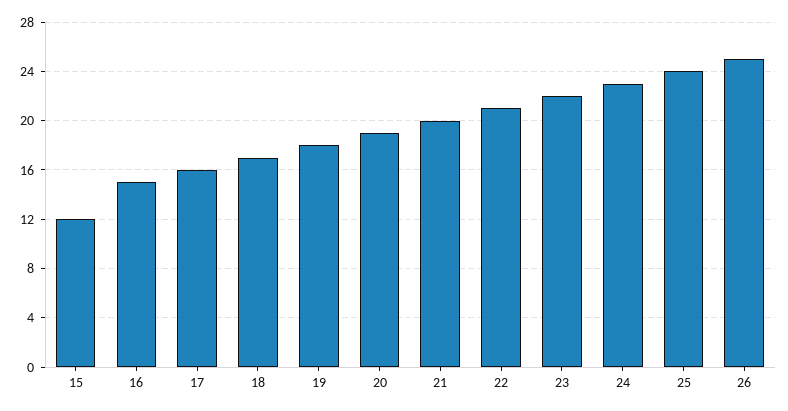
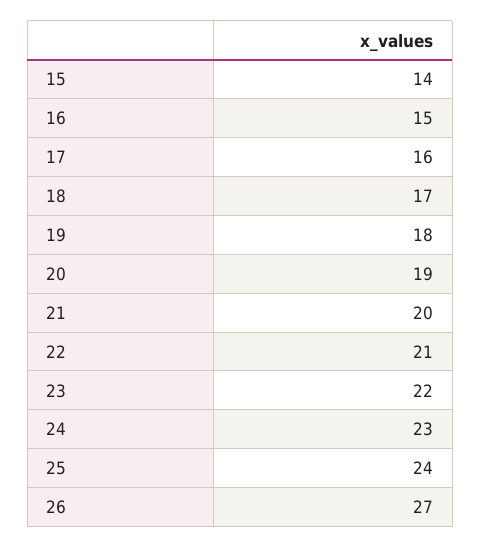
  {
-   "15": 12,
+   "15": 14,
    "16": 15,
    "17": 16,
    "18": 17,
    "19": 18,
    "20": 19,
    "21": 20,
    "22": 21,
    "23": 22,
    "24": 23,
    "25": 24,
-   "26": 25
+   "26": 27
  }

